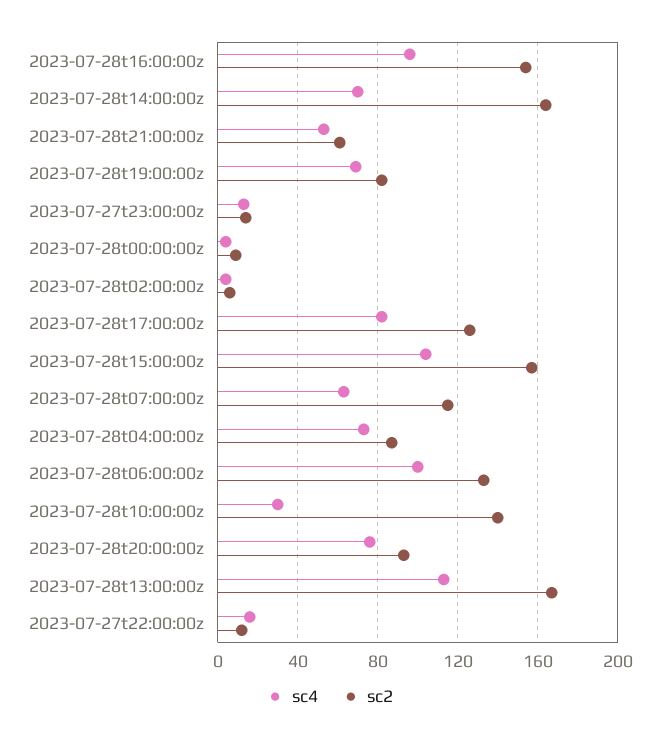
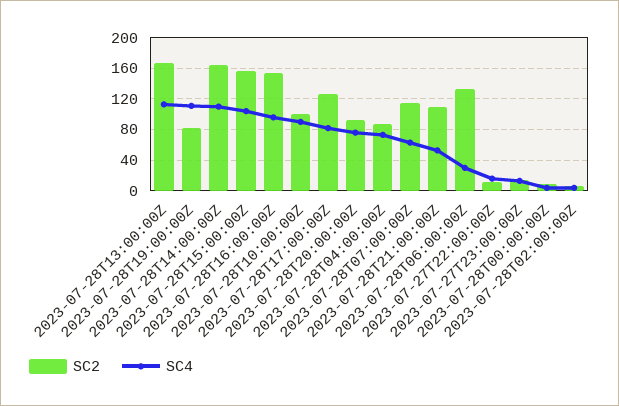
  {
    "sc4": {
      "2023-07-28t16:00:00z": 95,
-     "2023-07-28t14:00:00z": 70,
+     "2023-07-28t14:00:00z": 110,
      "2023-07-28t21:00:00z": 55,
-     "2023-07-28t19:00:00z": 70,
+     "2023-07-28t19:00:00z": 110,
      "2023-07-27t23:00:00z": 15,
      "2023-07-28t00:00:00z": 5,
      "2023-07-28t02:00:00z": 5,
      "2023-07-28t17:00:00z": 80,
      "2023-07-28t15:00:00z": 105,
      "2023-07-28t07:00:00z": 65,
      "2023-07-28t04:00:00z": 75,
-     "2023-07-28t06:00:00z": 100,
+     "2023-07-28t06:00:00z": 30,
-     "2023-07-28t10:00:00z": 30,
+     "2023-07-28t10:00:00z": 90,
      "2023-07-28t20:00:00z": 75,
      "2023-07-28t13:00:00z": 115,
      "2023-07-27t22:00:00z": 15
    },
    "sc2": {
      "2023-07-28t16:00:00z": 155,
      "2023-07-28t14:00:00z": 165,
-     "2023-07-28t21:00:00z": 60,
+     "2023-07-28t21:00:00z": 110,
      "2023-07-28t19:00:00z": 80,
      "2023-07-27t23:00:00z": 15,
      "2023-07-28t00:00:00z": 10,
      "2023-07-28t02:00:00z": 5,
      "2023-07-28t17:00:00z": 125,
      "2023-07-28t15:00:00z": 155,
      "2023-07-28t07:00:00z": 115,
      "2023-07-28t04:00:00z": 85,
      "2023-07-28t06:00:00z": 135,
-     "2023-07-28t10:00:00z": 140,
+     "2023-07-28t10:00:00z": 100,
      "2023-07-28t20:00:00z": 95,
      "2023-07-28t13:00:00z": 165,
      "2023-07-27t22:00:00z": 10
    }
  }

